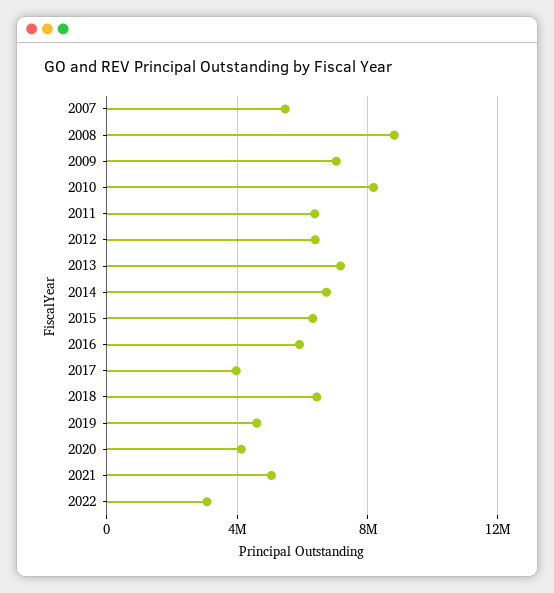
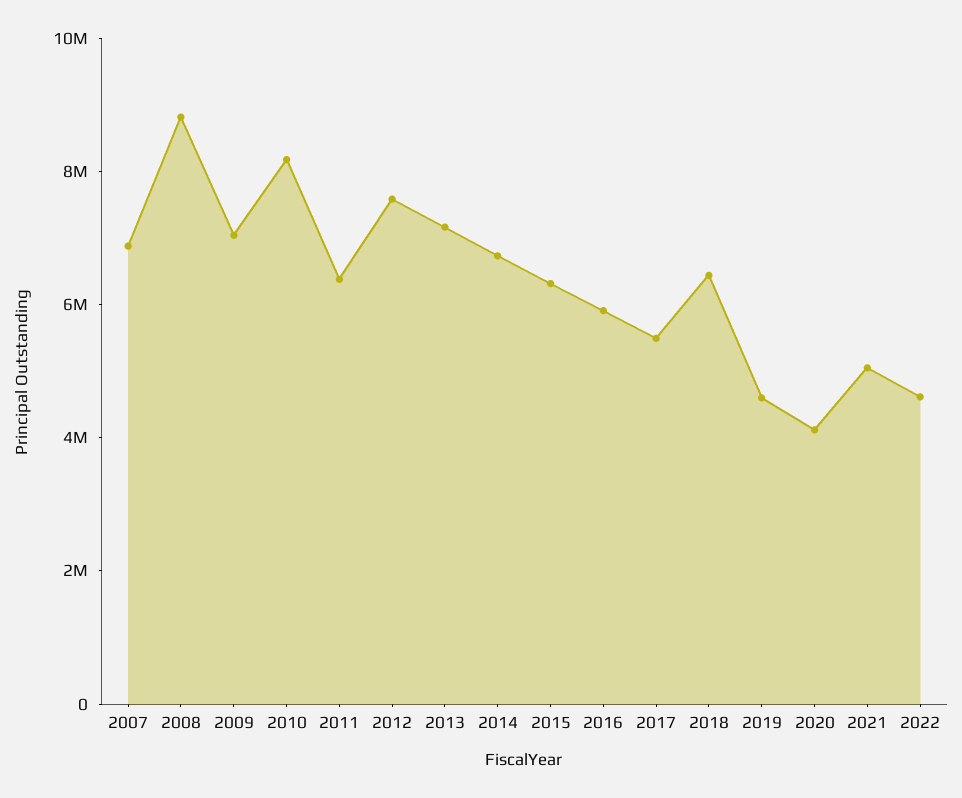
  {
-   "2007": 5500000,
+   "2007": 7000000,
    "2008": 9000000,
    "2009": 7000000,
    "2010": 8000000,
    "2011": 6500000,
-   "2012": 6500000,
+   "2012": 7500000,
    "2013": 7000000,
    "2014": 6500000,
    "2015": 6500000,
    "2016": 6000000,
-   "2017": 4000000,
+   "2017": 5500000,
    "2018": 6500000,
    "2019": 4500000,
    "2020": 4000000,
    "2021": 5000000,
-   "2022": 3000000
+   "2022": 4500000
  }

